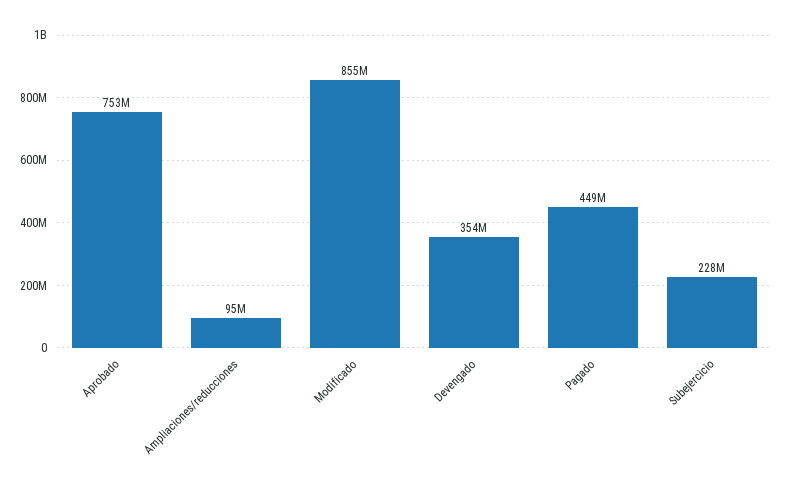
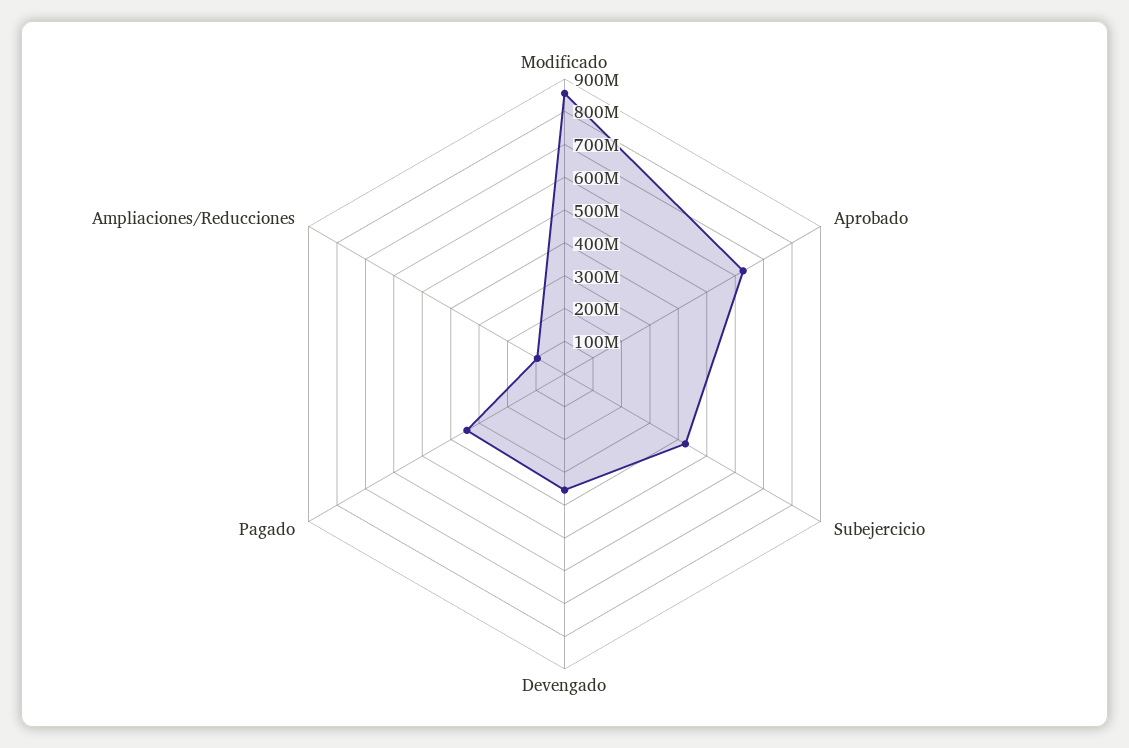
  {
-   "Aprobado": 753000000,
+   "Aprobado": 625000000,
    "Ampliaciones/reducciones": 95000000,
    "Modificado": 855000000,
    "Devengado": 354000000,
-   "Pagado": 449000000,
+   "Pagado": 350000000,
-   "Subejercicio": 228000000
+   "Subejercicio": 425000000
  }

